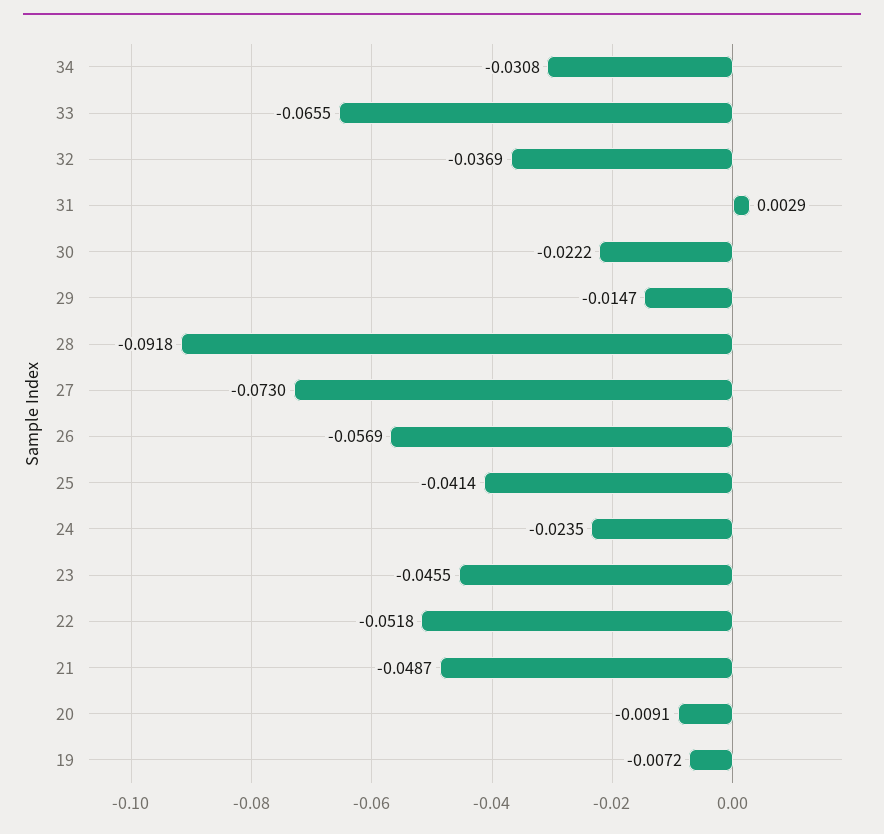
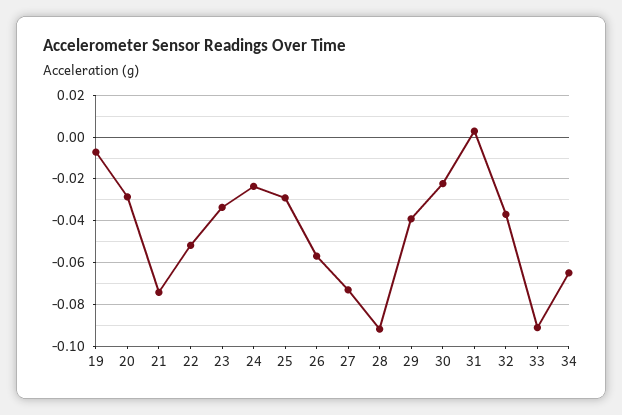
  {
-   "34": -0.0308,
+   "34": -0.065,
-   "33": -0.0655,
+   "33": -0.09,
    "32": -0.0369,
    "31": 0.0029,
    "30": -0.0222,
-   "29": -0.0147,
+   "29": -0.04,
    "28": -0.0918,
    "27": -0.073,
    "26": -0.0569,
-   "25": -0.0414,
+   "25": -0.03,
    "24": -0.0235,
-   "23": -0.0455,
+   "23": -0.035,
    "22": -0.0518,
-   "21": -0.0487,
+   "21": -0.075,
-   "20": -0.0091,
+   "20": -0.03,
    "19": -0.0072
  }

